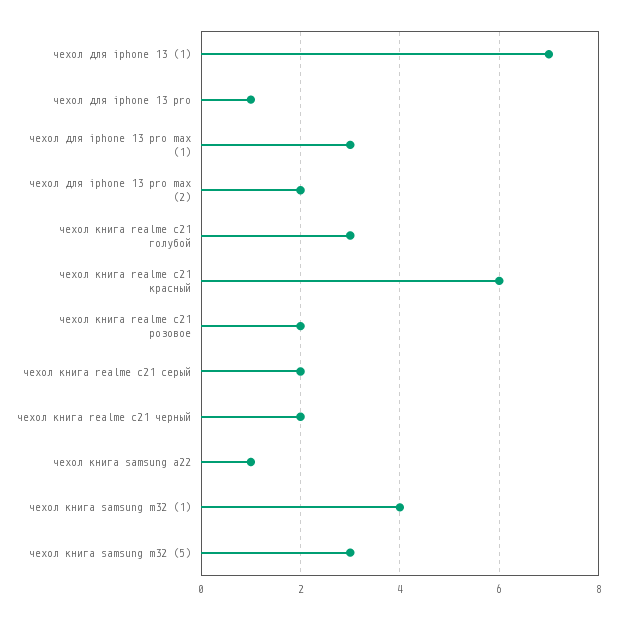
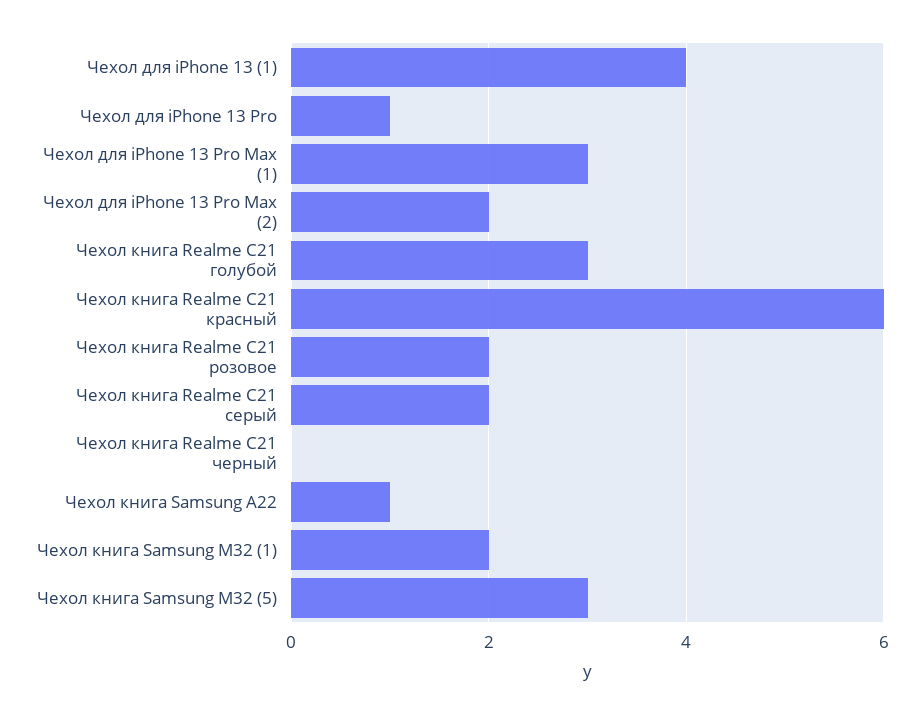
  {
-   "чехол для iphone 13 (1)": 7,
+   "чехол для iphone 13 (1)": 4,
    "чехол для iphone 13 pro": 1,
    "чехол для iphone 13 pro max (1)": 3,
    "чехол для iphone 13 pro max (2)": 2,
    "чехол книга realme c21 голубой": 3,
    "чехол книга realme c21 красный": 6,
    "чехол книга realme c21 розовое": 2,
    "чехол книга realme c21 серый": 2,
-   "чехол книга realme c21 черный": 2,
+   "чехол книга realme c21 черный": 0,
    "чехол книга samsung a22": 1,
-   "чехол книга samsung m32 (1)": 4,
+   "чехол книга samsung m32 (1)": 2,
    "чехол книга samsung m32 (5)": 3
  }

